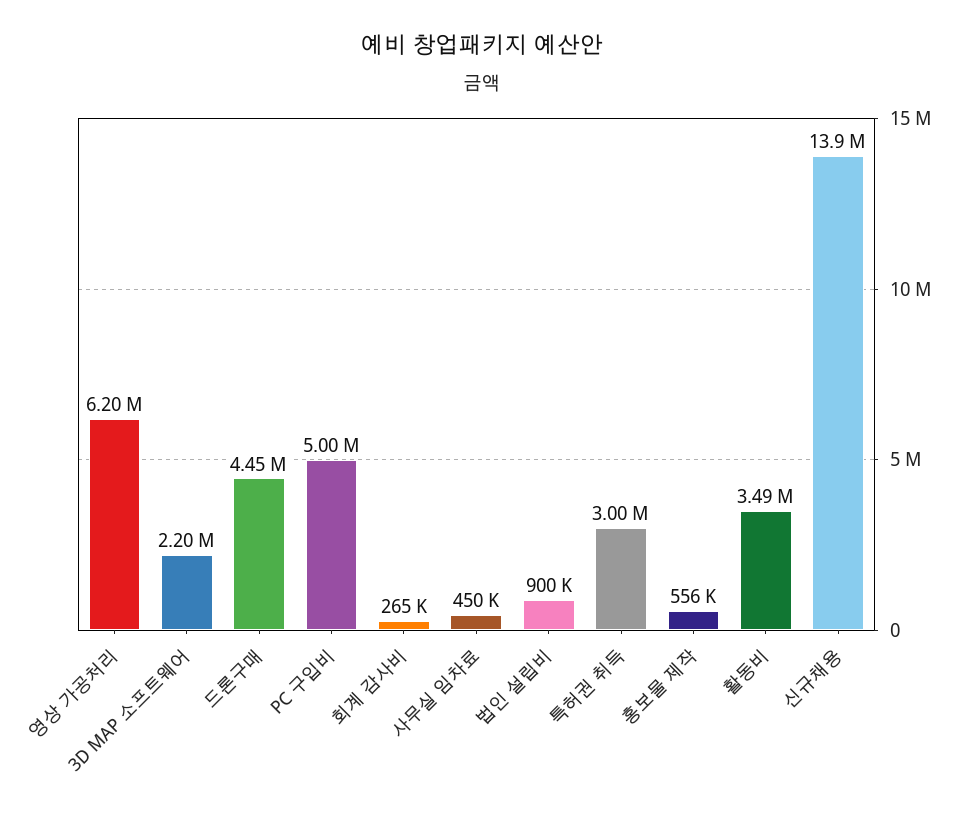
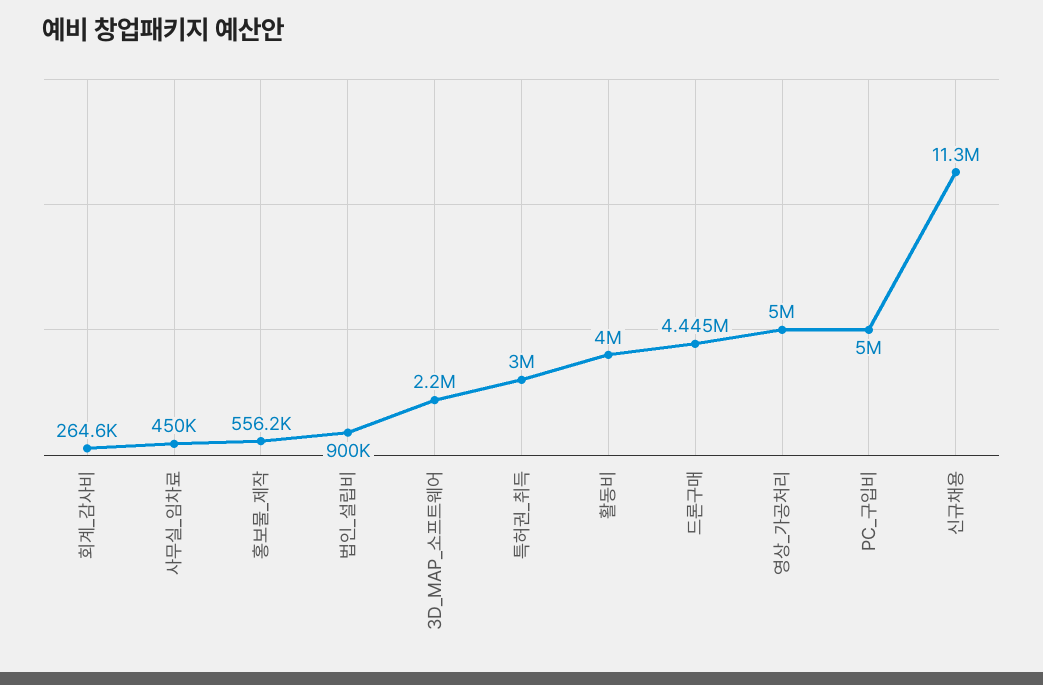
  {
-   "영상 가공처리": 6200000,
+   "영상 가공처리": 5000000,
    "3D MAP 소프트웨어": 2200000,
    "드론구매": 4445000,
    "PC 구입비": 5000000,
    "회계 감사비": 264600,
    "사무실 임차료": 450000,
    "법인 설립비": 900000,
    "특허권 취득": 3000000,
    "홍보물 제작": 556200,
-   "활동비": 3490000,
+   "활동비": 4000000,
-   "신규채용": 13900000
+   "신규채용": 11300000
  }

